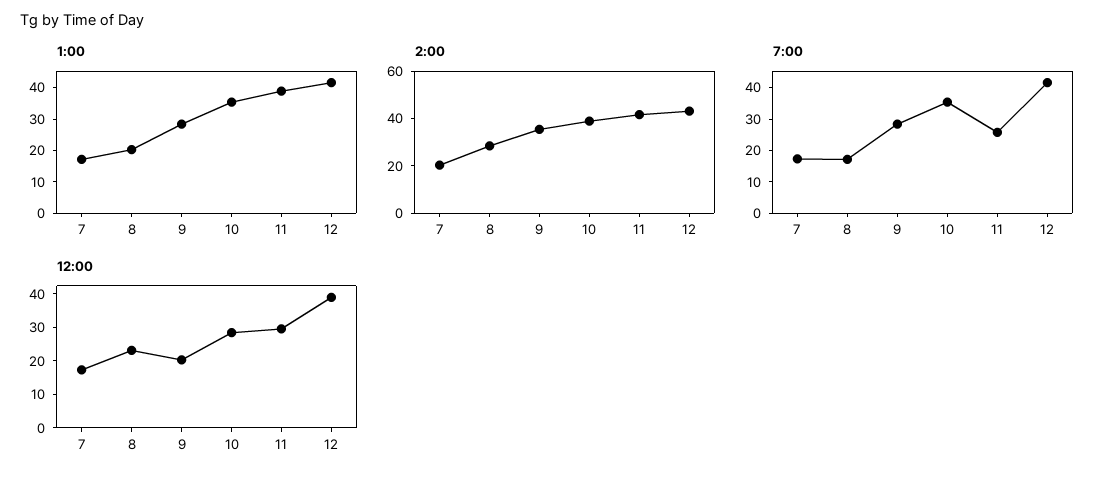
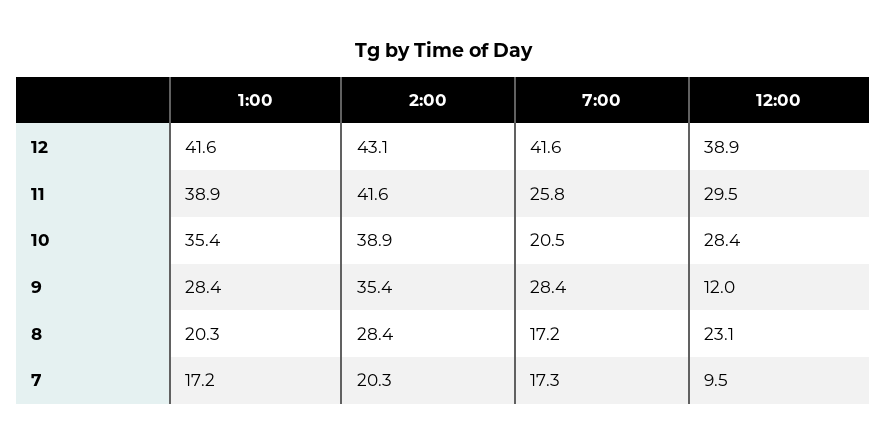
  {
    "1:00": {
      "7": 17.2,
      "8": 20.3,
      "9": 28.4,
      "10": 35.4,
      "11": 38.9,
      "12": 41.6
    },
    "2:00": {
      "7": 20.3,
      "8": 28.4,
      "9": 35.4,
      "10": 38.9,
      "11": 41.6,
      "12": 43.1
    },
    "7:00": {
      "7": 17.3,
      "8": 17.2,
      "9": 28.4,
-     "10": 35,
+     "10": 20.5,
      "11": 25.8,
      "12": 41.6
    },
    "12:00": {
-     "7": 17.5,
+     "7": 9.5,
      "8": 23.1,
-     "9": 20,
+     "9": 12,
      "10": 28.4,
      "11": 29.5,
      "12": 38.9
    }
  }

